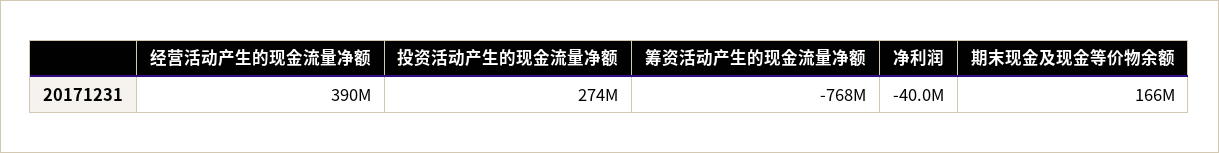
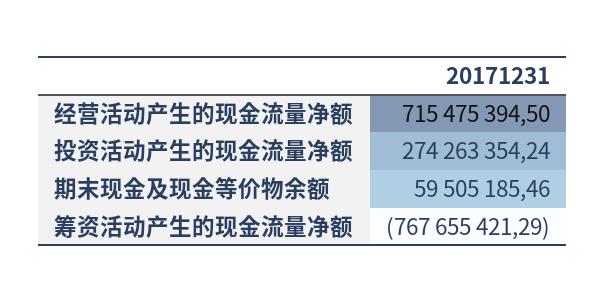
  {
-   "经营活动产生的现金流量净额": 390000000,
+   "经营活动产生的现金流量净额": 715475394.5,
    "投资活动产生的现金流量净额": 274263354.24,
    "筹资活动产生的现金流量净额": -767655421.29,
-   "净利润": -40000000,
-   "期末现金及现金等价物余额": 166000000
+   "期末现金及现金等价物余额": 59505185.46
  }

